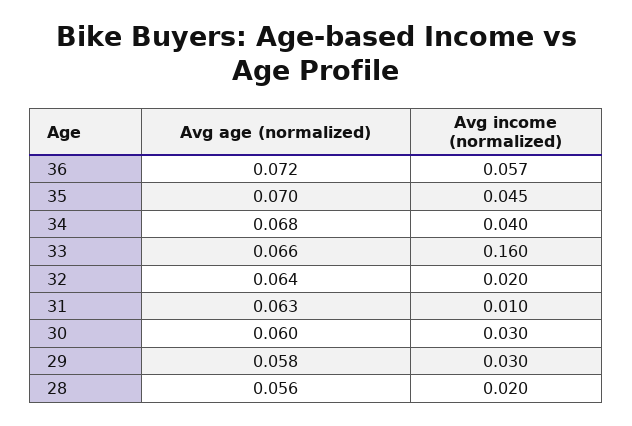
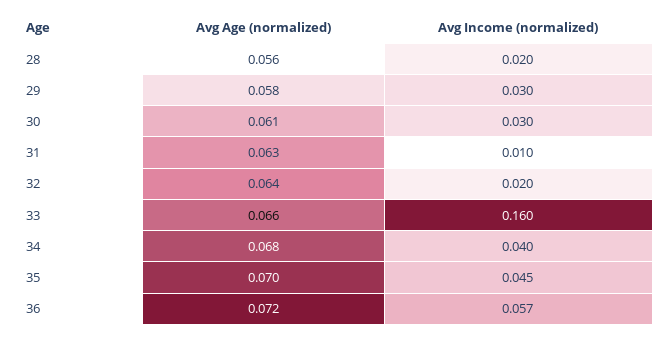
  {
    "Avg age (normalized)": {
      "36": 0.072,
      "35": 0.07,
      "34": 0.068,
      "33": 0.066,
      "32": 0.064,
      "31": 0.063,
-     "30": 0.06,
+     "30": 0.061,
      "29": 0.058,
      "28": 0.056
    },
    "Avg income (normalized)": {
      "36": 0.057,
      "35": 0.045,
      "34": 0.04,
      "33": 0.16,
      "32": 0.02,
      "31": 0.01,
      "30": 0.03,
      "29": 0.03,
      "28": 0.02
    }
  }

